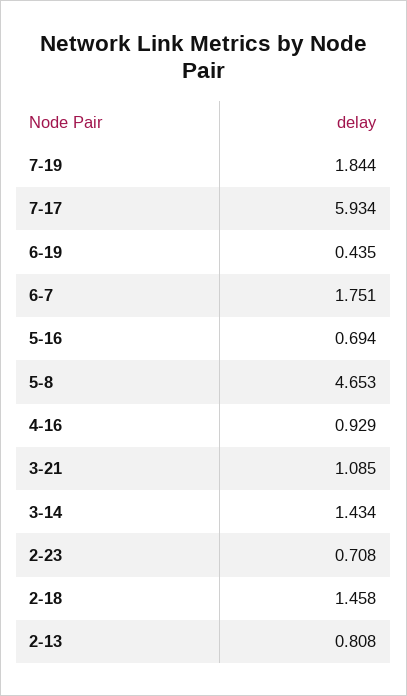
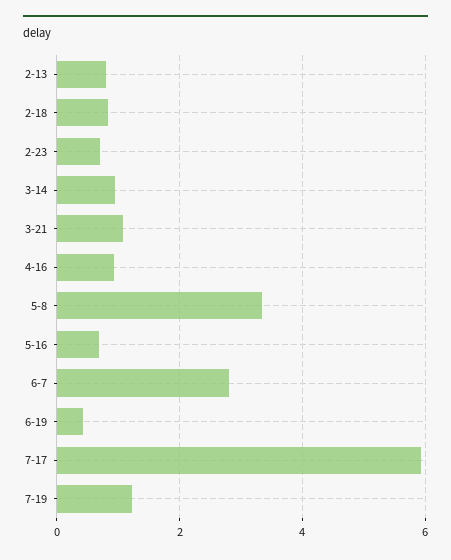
  {
-   "7-19": 1.844,
+   "7-19": 1.2,
    "7-17": 5.934,
    "6-19": 0.435,
-   "6-7": 1.751,
+   "6-7": 2.8,
    "5-16": 0.694,
-   "5-8": 4.653,
+   "5-8": 3.4,
    "4-16": 0.929,
    "3-21": 1.085,
-   "3-14": 1.434,
+   "3-14": 1,
    "2-23": 0.708,
-   "2-18": 1.458,
+   "2-18": 0.8,
    "2-13": 0.808
  }

